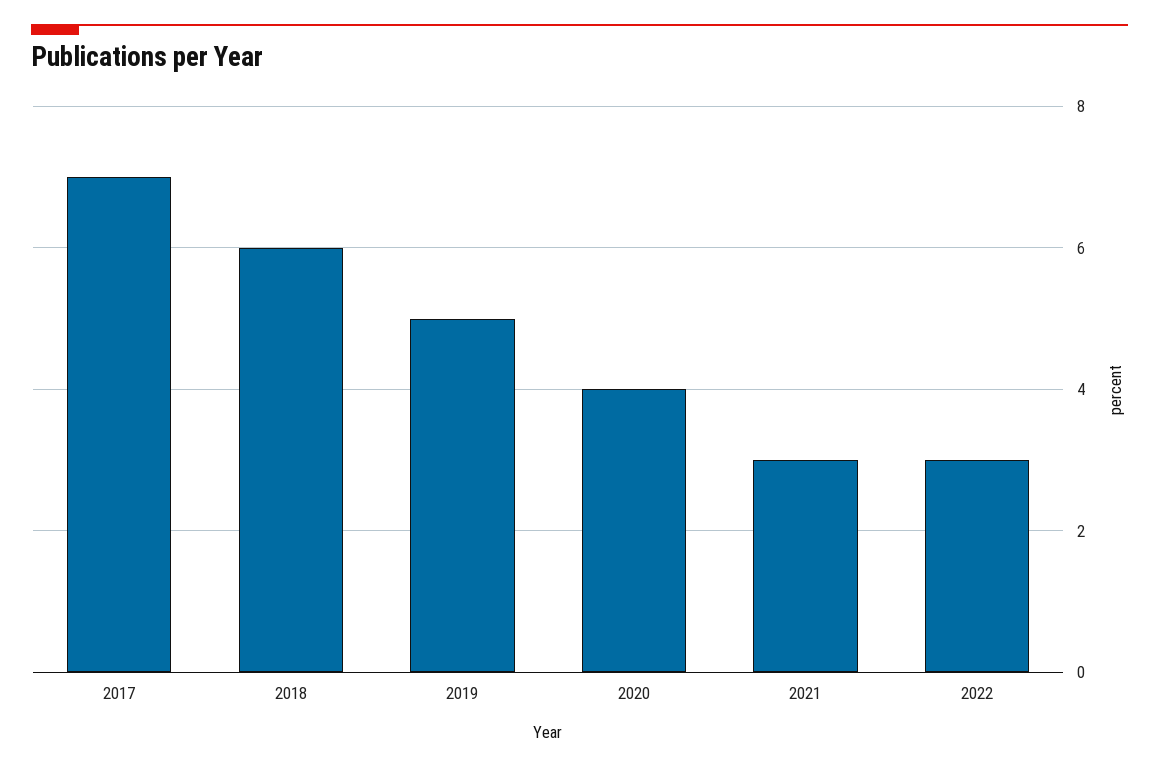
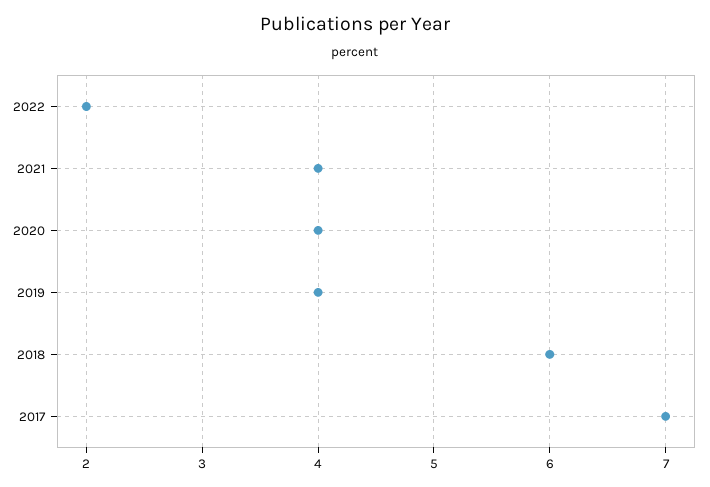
  {
    "2017": 7,
    "2018": 6,
-   "2019": 5,
+   "2019": 4,
    "2020": 4,
-   "2021": 3,
+   "2021": 4,
-   "2022": 3
+   "2022": 2
  }

